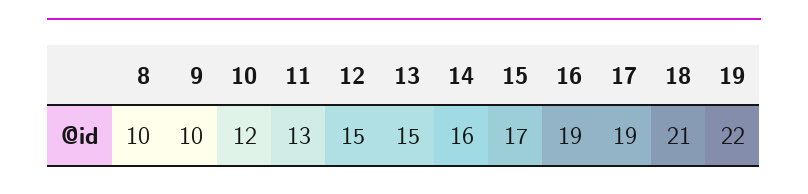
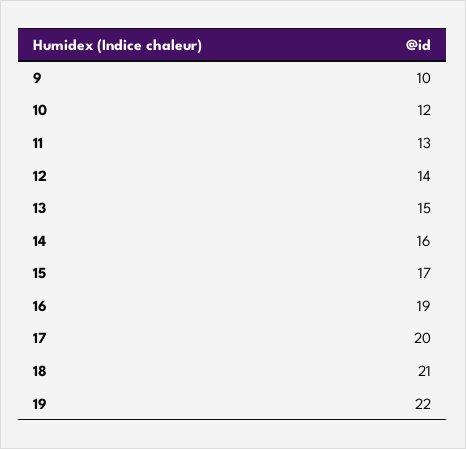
  {
-   "8": 10,
    "9": 10,
    "10": 12,
    "11": 13,
-   "12": 15,
+   "12": 14,
    "13": 15,
    "14": 16,
    "15": 17,
    "16": 19,
-   "17": 19,
+   "17": 20,
    "18": 21,
    "19": 22
  }

